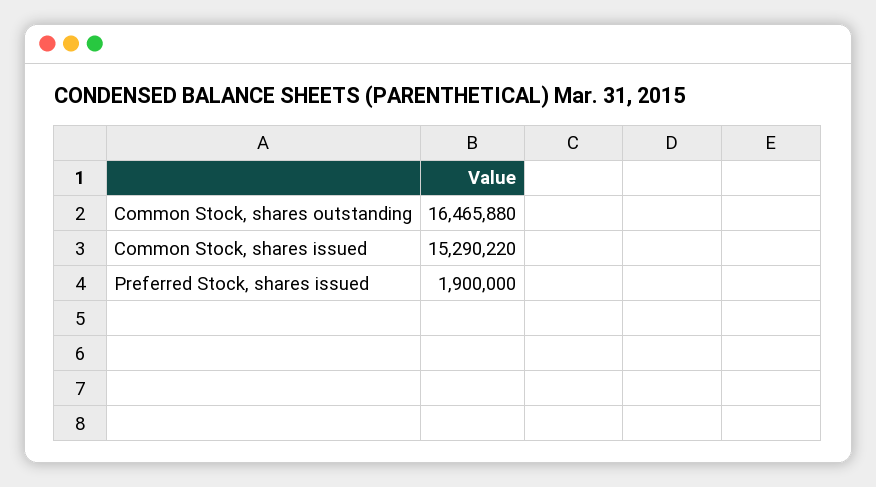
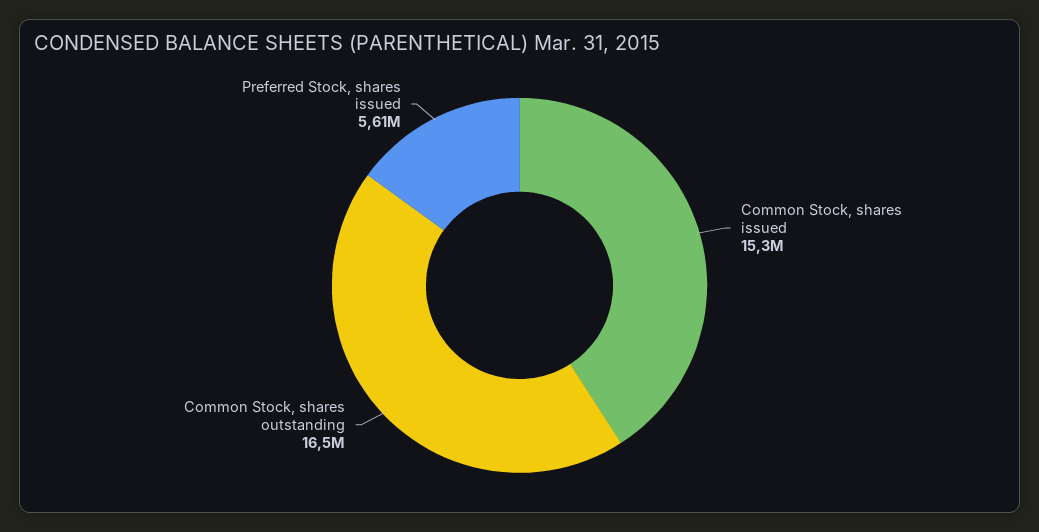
  {
    "Common Stock, shares outstanding": 16465880,
    "Common Stock, shares issued": 15290220,
-   "Preferred Stock, shares issued": 1900000
+   "Preferred Stock, shares issued": 5610000
  }

